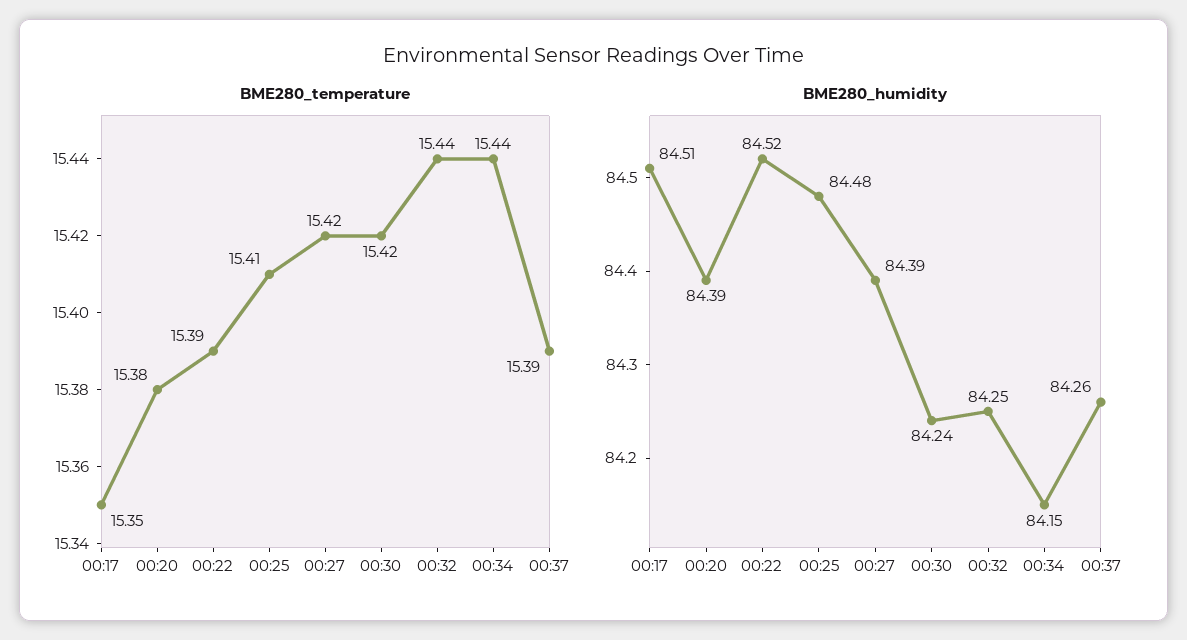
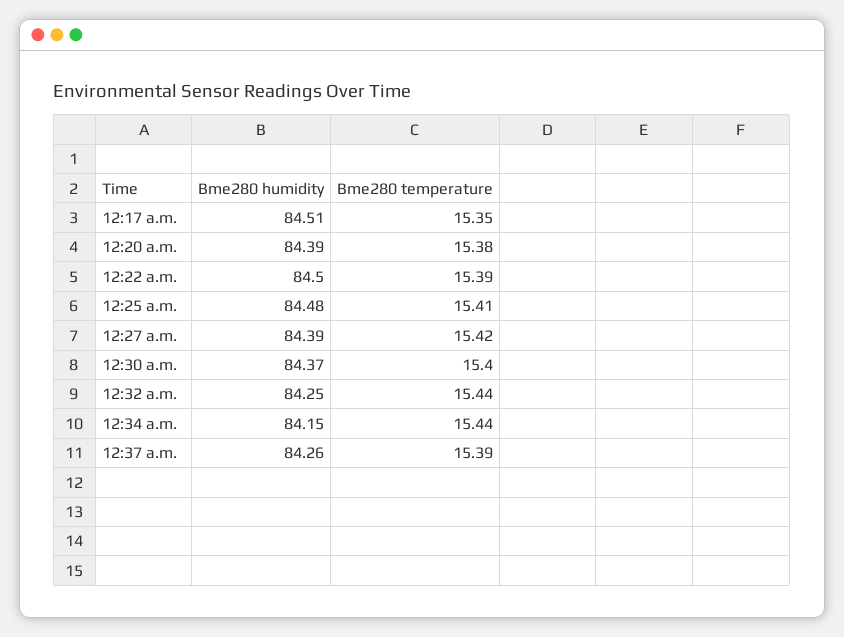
  {
    "BME280_temperature": {
      "00:17": 15.35,
      "00:20": 15.38,
      "00:22": 15.39,
      "00:25": 15.41,
      "00:27": 15.42,
-     "00:30": 15.42,
+     "00:30": 15.4,
      "00:32": 15.44,
      "00:34": 15.44,
      "00:37": 15.39
    },
    "BME280_humidity": {
      "00:17": 84.51,
      "00:20": 84.39,
-     "00:22": 84.52,
+     "00:22": 84.5,
      "00:25": 84.48,
      "00:27": 84.39,
-     "00:30": 84.24,
+     "00:30": 84.37,
      "00:32": 84.25,
      "00:34": 84.15,
      "00:37": 84.26
    }
  }

